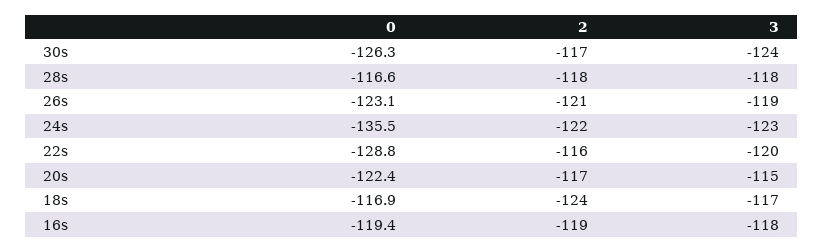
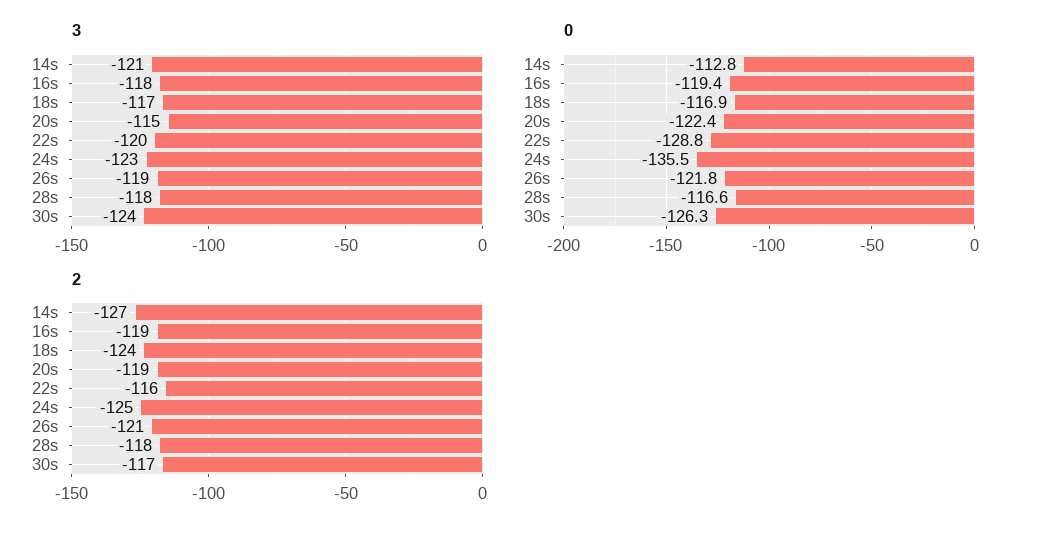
  {
    "0": {
      "30s": -126.3,
      "28s": -116.6,
-     "26s": -123.1,
+     "26s": -121.8,
      "24s": -135.5,
      "22s": -128.8,
      "20s": -122.4,
      "18s": -116.9,
-     "16s": -119.4
+     "16s": -119.4,
+     "14s": -112.8
    },
    "2": {
      "30s": -117,
      "28s": -118,
      "26s": -121,
-     "24s": -122,
+     "24s": -125,
      "22s": -116,
-     "20s": -117,
+     "20s": -119,
      "18s": -124,
-     "16s": -119
+     "16s": -119,
+     "14s": -127
    },
    "3": {
      "30s": -124,
      "28s": -118,
      "26s": -119,
      "24s": -123,
      "22s": -120,
      "20s": -115,
      "18s": -117,
-     "16s": -118
+     "16s": -118,
+     "14s": -121
    }
  }

